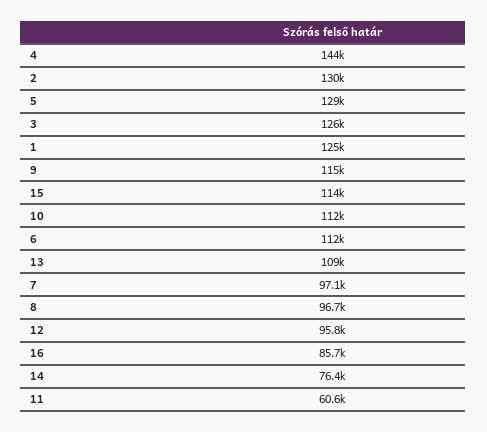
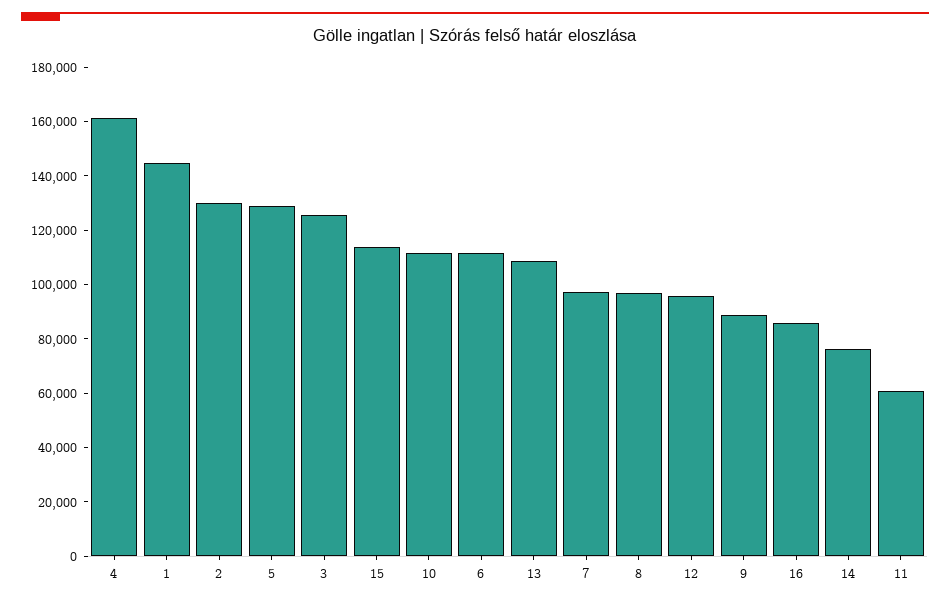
  {
-   "4": 144000,
+   "4": 160000,
    "2": 130000,
    "5": 129000,
    "3": 126000,
-   "1": 125000,
+   "1": 145000,
-   "9": 115000,
+   "9": 90000,
    "15": 114000,
    "10": 112000,
    "6": 112000,
    "13": 109000,
    "7": 97100,
    "8": 96700,
    "12": 95800,
    "16": 85700,
    "14": 76400,
    "11": 60600
  }

